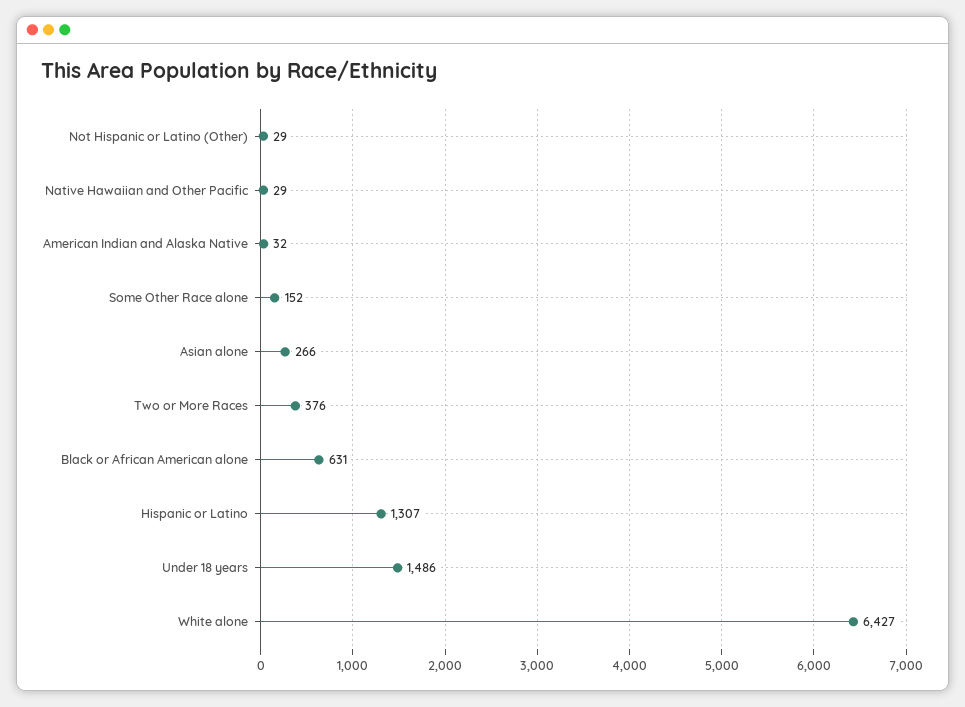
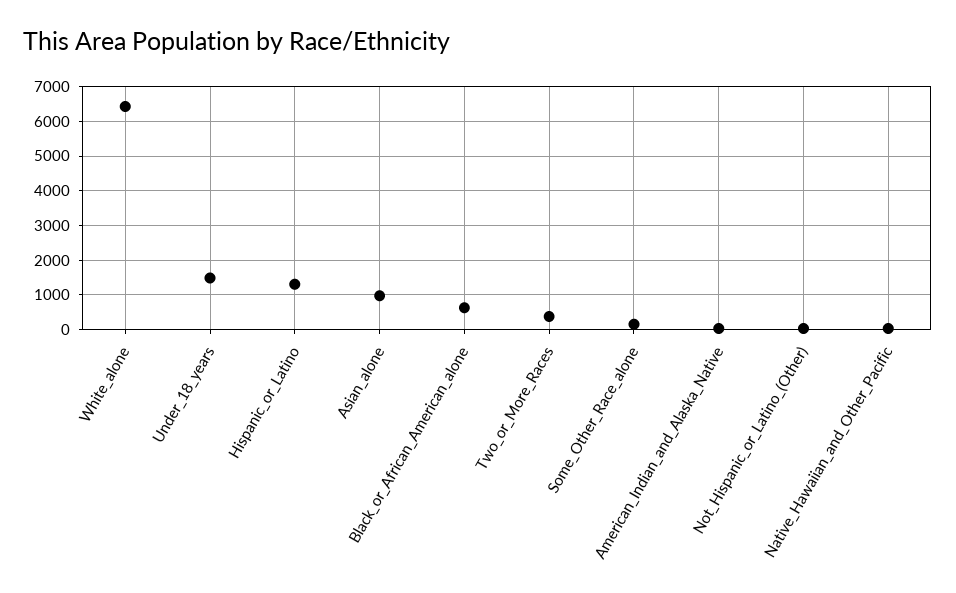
  {
    "Not Hispanic or Latino (Other)": 29,
    "Native Hawaiian and Other Pacific": 29,
    "American Indian and Alaska Native": 32,
    "Some Other Race alone": 152,
-   "Asian alone": 266,
+   "Asian alone": 1000,
    "Two or More Races": 376,
    "Black or African American alone": 631,
    "Hispanic or Latino": 1307,
    "Under 18 years": 1486,
    "White alone": 6427
  }

